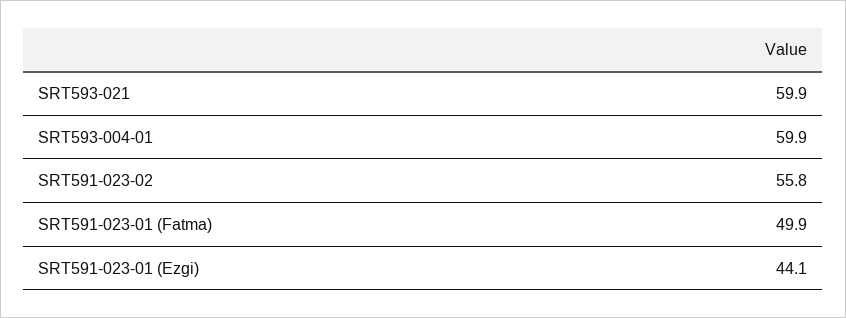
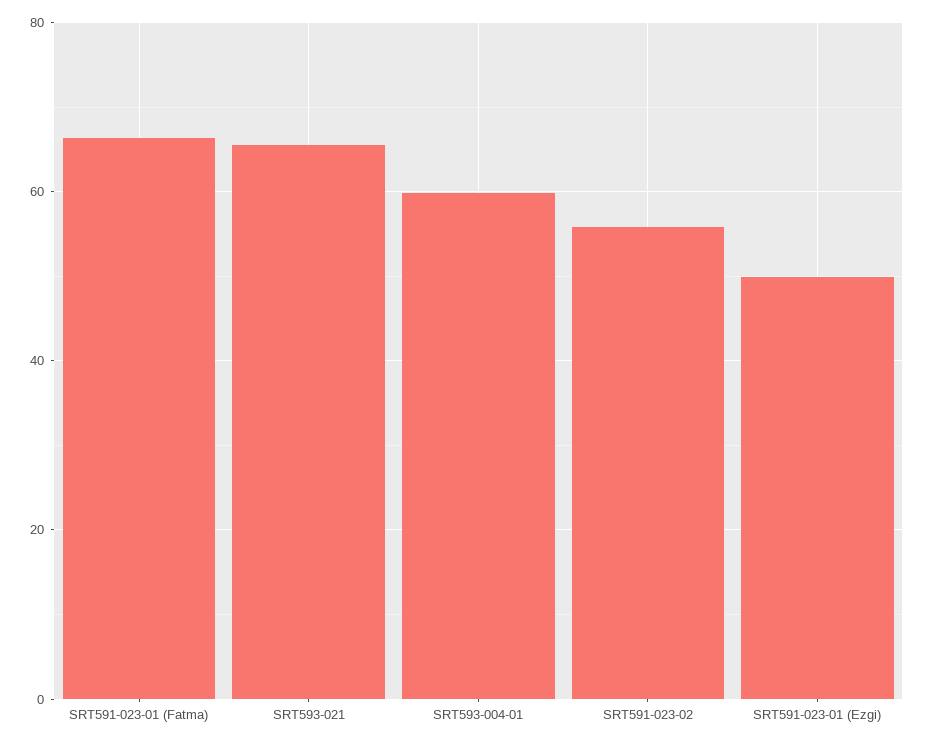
  {
-   "SRT593-021": 59.9,
+   "SRT593-021": 66,
    "SRT593-004-01": 59.9,
    "SRT591-023-02": 55.8,
-   "SRT591-023-01 (Fatma)": 49.9,
+   "SRT591-023-01 (Fatma)": 66,
-   "SRT591-023-01 (Ezgi)": 44.1
+   "SRT591-023-01 (Ezgi)": 50
  }

